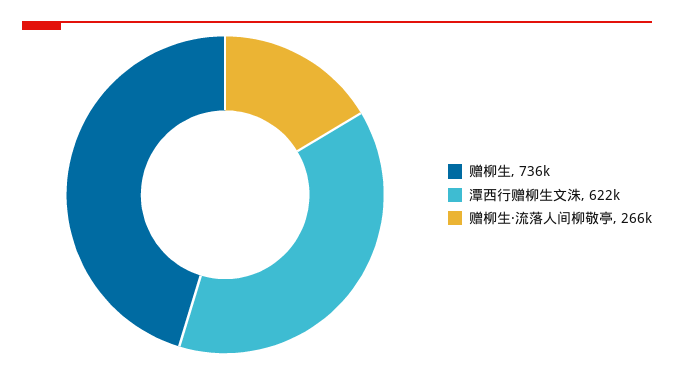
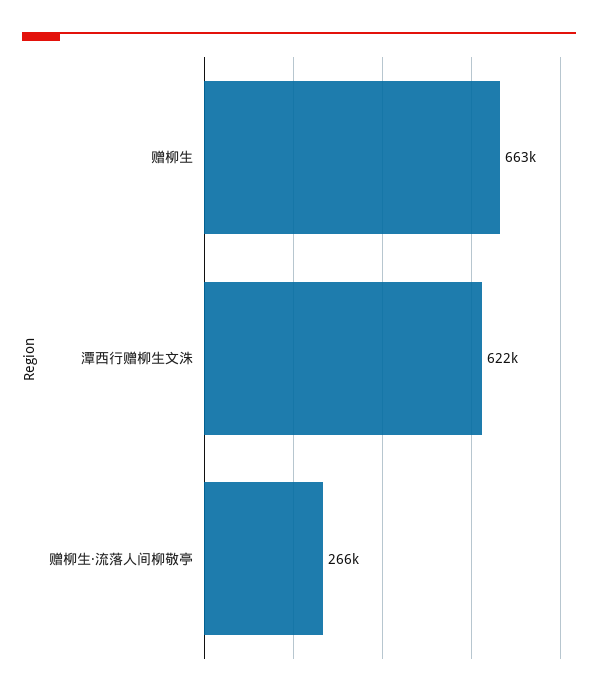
  {
-   "赠柳生": 736000,
+   "赠柳生": 663000,
    "潭西行赠柳生文洙": 622000,
    "赠柳生·流落人间柳敬亭": 266000
  }

